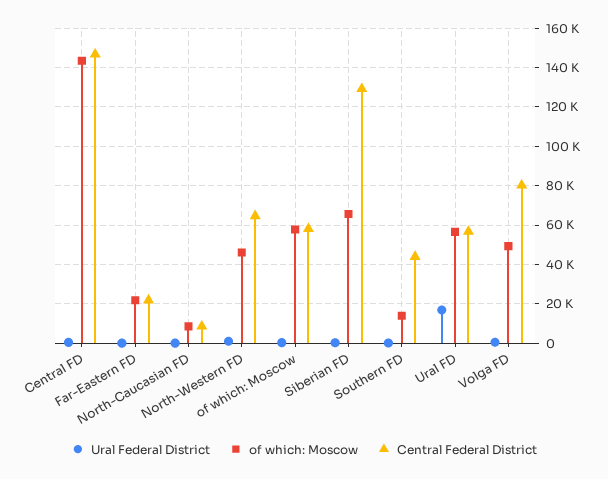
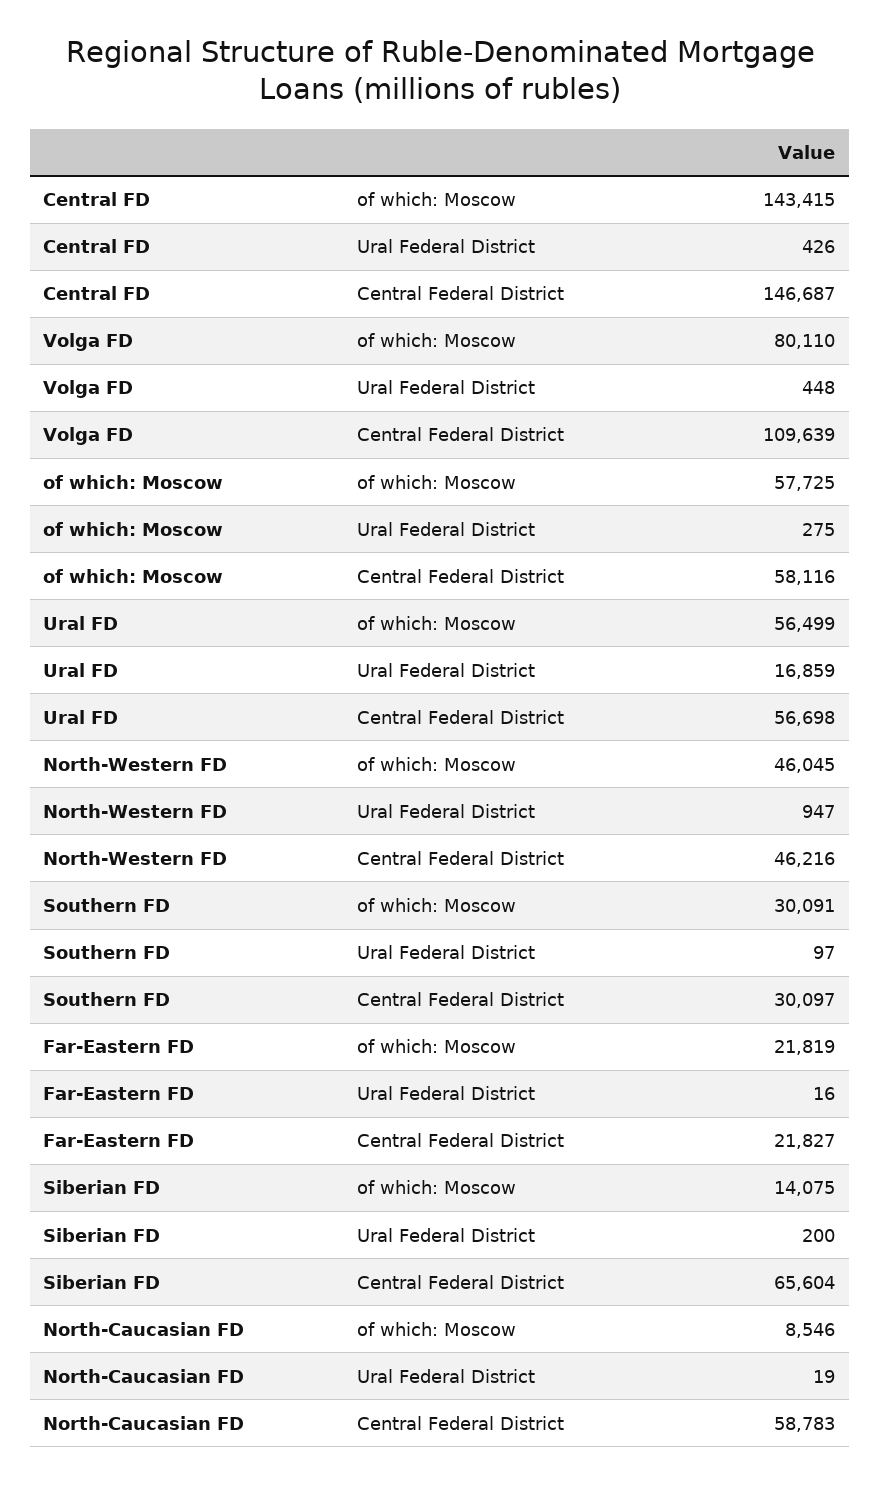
  {
    "Ural Federal District": {
      "Central FD": 426,
      "Far-Eastern FD": 16,
      "North-Caucasian FD": 19,
      "North-Western FD": 947,
      "of which: Moscow": 275,
      "Siberian FD": 200,
      "Southern FD": 97,
      "Ural FD": 16859,
      "Volga FD": 448
    },
    "of which: Moscow": {
      "Central FD": 143415,
      "Far-Eastern FD": 21819,
      "North-Caucasian FD": 8546,
      "North-Western FD": 46045,
      "of which: Moscow": 57725,
-     "Siberian FD": 65000,
+     "Siberian FD": 14075,
-     "Southern FD": 15000,
+     "Southern FD": 30091,
      "Ural FD": 56499,
-     "Volga FD": 50000
+     "Volga FD": 80110
    },
    "Central Federal District": {
      "Central FD": 146687,
      "Far-Eastern FD": 21827,
-     "North-Caucasian FD": 10000,
+     "North-Caucasian FD": 58783,
-     "North-Western FD": 65000,
+     "North-Western FD": 46216,
      "of which: Moscow": 58116,
-     "Siberian FD": 130000,
+     "Siberian FD": 65604,
-     "Southern FD": 45000,
+     "Southern FD": 30097,
      "Ural FD": 56698,
-     "Volga FD": 80000
+     "Volga FD": 109639
    }
  }

